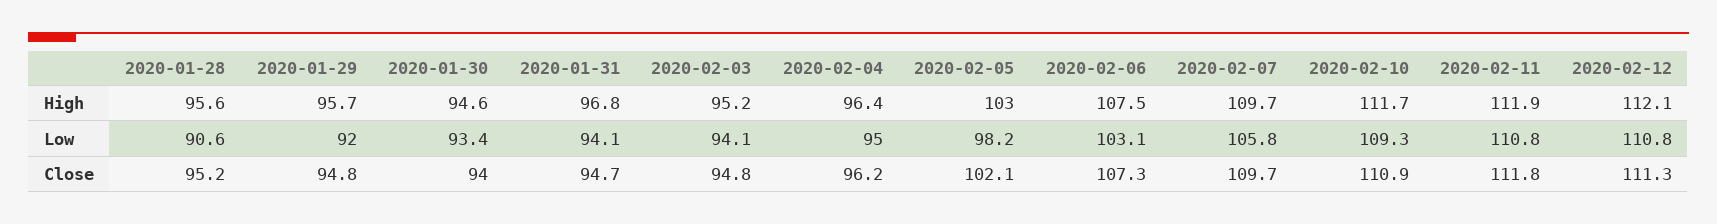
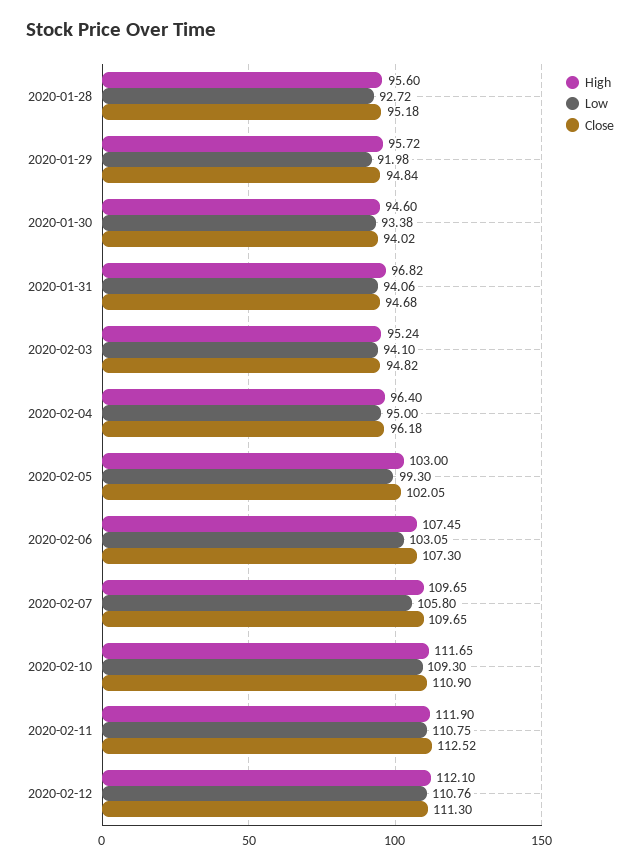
  {
    "High": {
      "2020-01-28": 95.6,
      "2020-01-29": 95.72,
      "2020-01-30": 94.6,
      "2020-01-31": 96.82,
      "2020-02-03": 95.24,
      "2020-02-04": 96.4,
      "2020-02-05": 103,
      "2020-02-06": 107.45,
      "2020-02-07": 109.65,
      "2020-02-10": 111.65,
      "2020-02-11": 111.9,
      "2020-02-12": 112.1
    },
    "Low": {
-     "2020-01-28": 90.6,
+     "2020-01-28": 92.72,
      "2020-01-29": 91.98,
      "2020-01-30": 93.38,
      "2020-01-31": 94.06,
      "2020-02-03": 94.1,
      "2020-02-04": 95,
-     "2020-02-05": 98.2,
+     "2020-02-05": 99.3,
      "2020-02-06": 103.05,
      "2020-02-07": 105.8,
      "2020-02-10": 109.3,
      "2020-02-11": 110.75,
      "2020-02-12": 110.76
    },
    "Close": {
      "2020-01-28": 95.18,
      "2020-01-29": 94.84,
      "2020-01-30": 94.02,
      "2020-01-31": 94.68,
      "2020-02-03": 94.82,
      "2020-02-04": 96.18,
      "2020-02-05": 102.05,
      "2020-02-06": 107.3,
      "2020-02-07": 109.65,
      "2020-02-10": 110.9,
-     "2020-02-11": 111.8,
+     "2020-02-11": 112.52,
      "2020-02-12": 111.3
    }
  }

